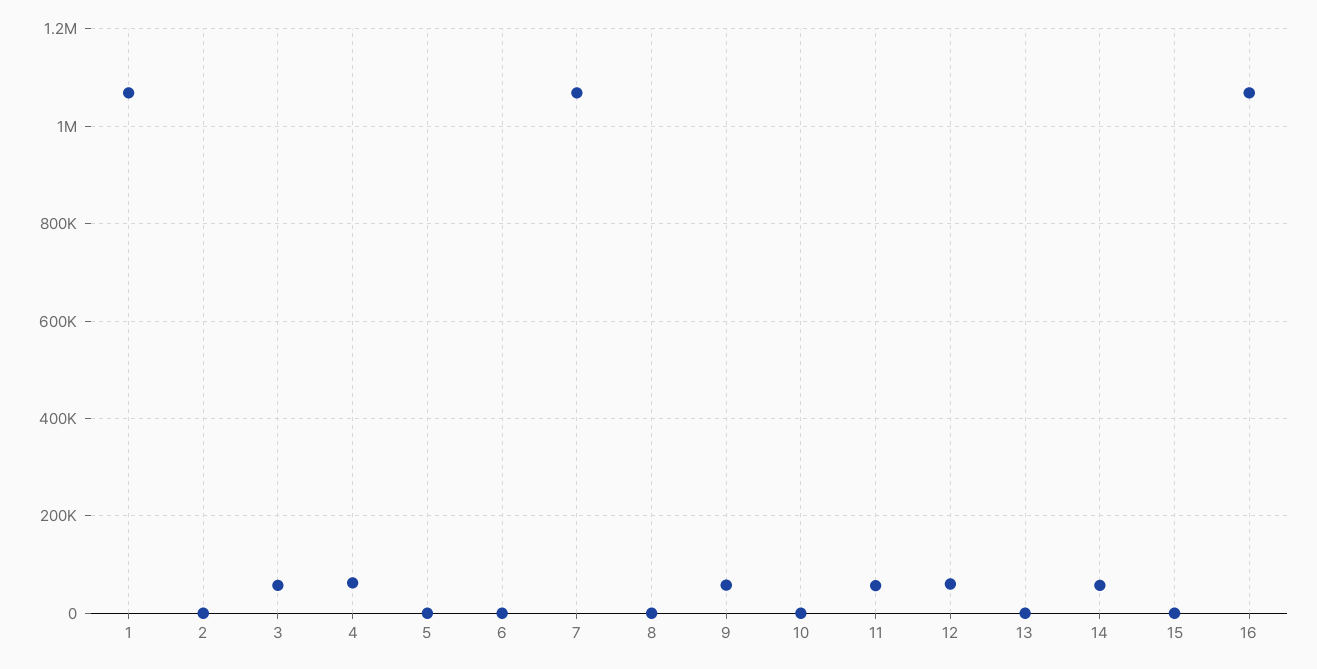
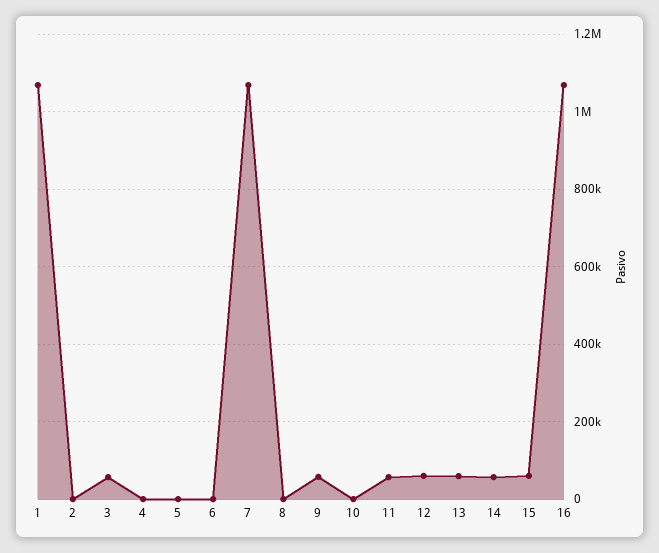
  {
    "1": 1060000,
    "2": 0,
    "3": 60000,
-   "4": 60000,
+   "4": 0,
    "5": 0,
    "6": 0,
    "7": 1060000,
    "8": 0,
    "9": 60000,
    "10": 0,
    "11": 60000,
    "12": 60000,
-   "13": 0,
+   "13": 60000,
    "14": 60000,
-   "15": 0,
+   "15": 60000,
    "16": 1060000
  }

